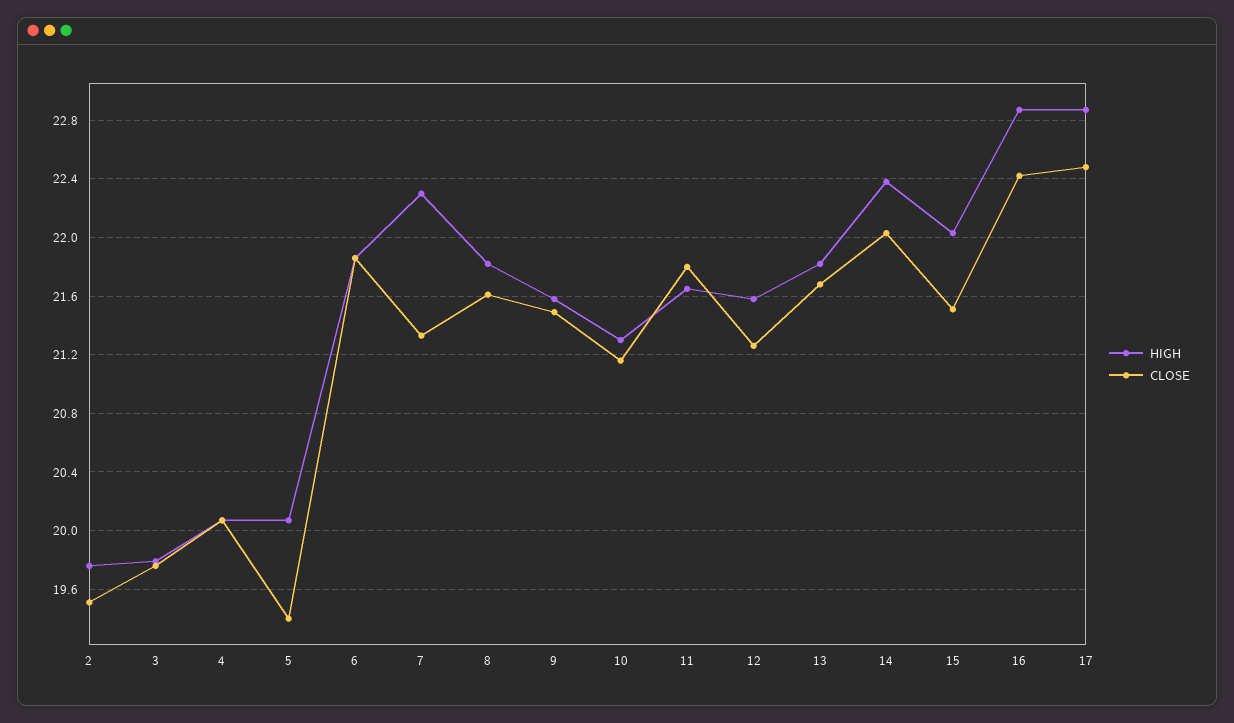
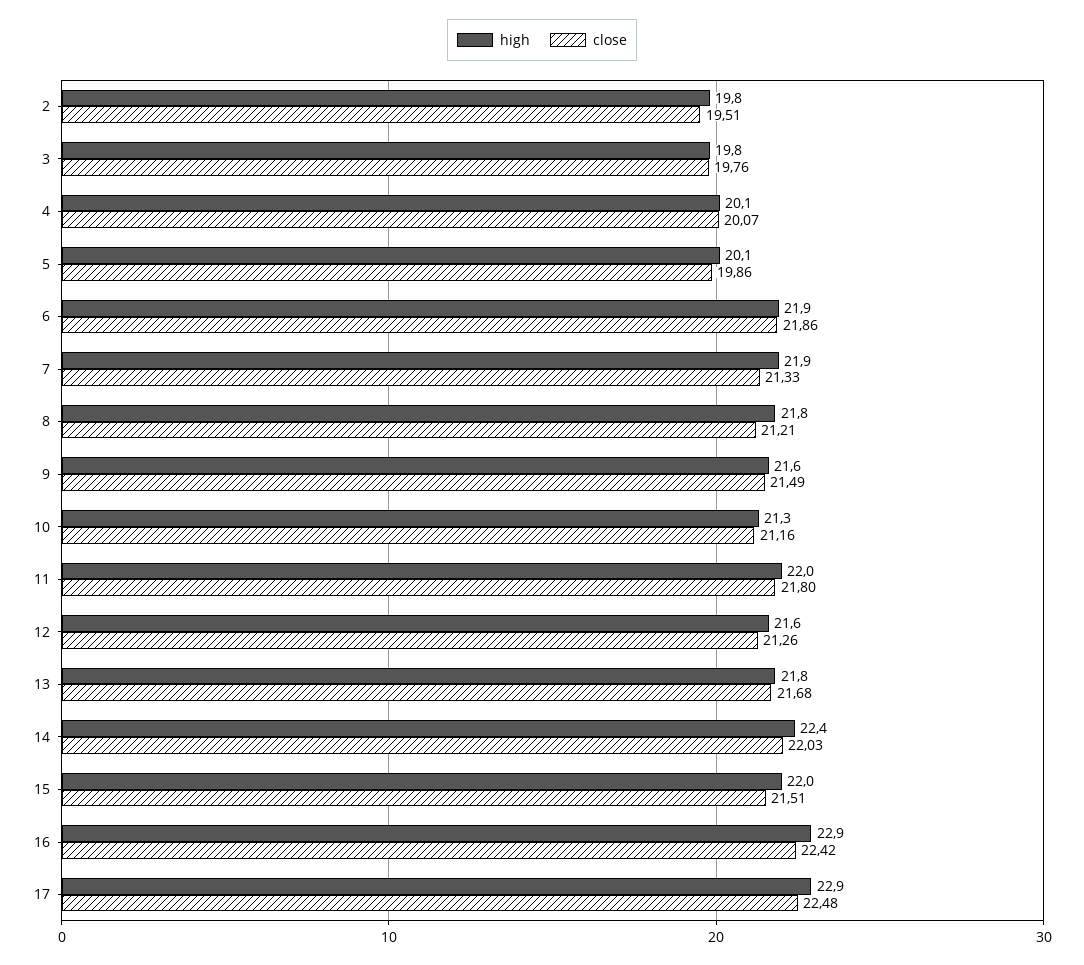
  {
    "HIGH": {
      "2": 19.8,
      "3": 19.8,
      "4": 20.1,
      "5": 20.1,
      "6": 21.9,
-     "7": 22.3,
+     "7": 21.9,
      "8": 21.8,
      "9": 21.6,
      "10": 21.3,
-     "11": 21.65,
+     "11": 22,
      "12": 21.6,
      "13": 21.8,
      "14": 22.4,
      "15": 22,
      "16": 22.9,
      "17": 22.9
    },
    "CLOSE": {
      "2": 19.51,
      "3": 19.76,
      "4": 20.07,
-     "5": 19.4,
+     "5": 19.86,
      "6": 21.86,
      "7": 21.33,
-     "8": 21.6,
+     "8": 21.21,
      "9": 21.49,
      "10": 21.16,
      "11": 21.8,
      "12": 21.26,
      "13": 21.68,
      "14": 22.03,
      "15": 21.51,
      "16": 22.42,
      "17": 22.48
    }
  }

